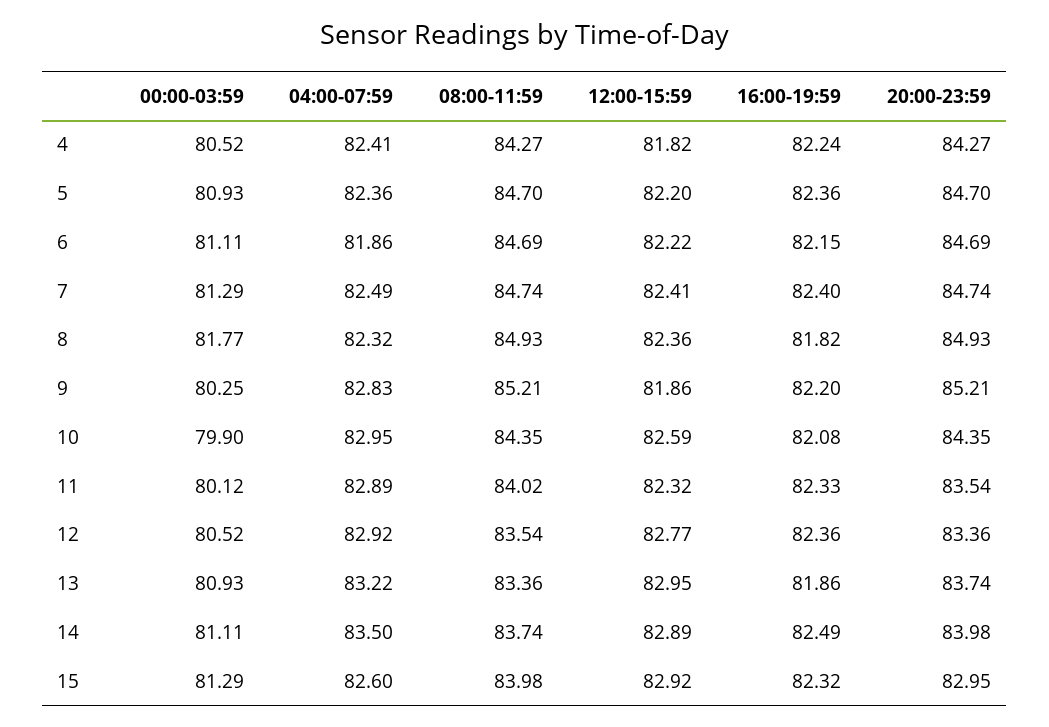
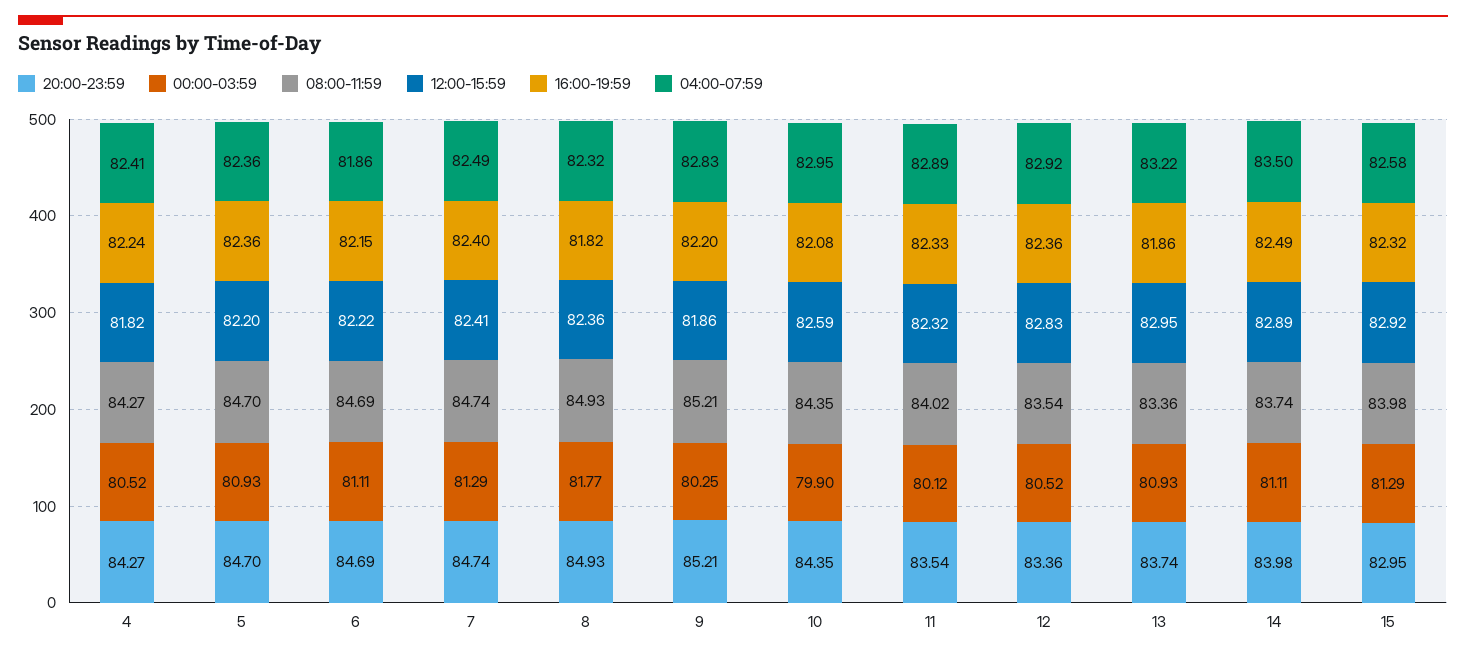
  {
    "00:00-03:59": {
      "4": 80.52,
      "5": 80.93,
      "6": 81.11,
      "7": 81.29,
      "8": 81.77,
      "9": 80.25,
      "10": 79.9,
      "11": 80.12,
      "12": 80.52,
      "13": 80.93,
      "14": 81.11,
      "15": 81.29
    },
    "04:00-07:59": {
      "4": 82.41,
      "5": 82.36,
      "6": 81.86,
      "7": 82.49,
      "8": 82.32,
      "9": 82.83,
      "10": 82.95,
      "11": 82.89,
      "12": 82.92,
      "13": 83.22,
      "14": 83.5,
-     "15": 82.6
+     "15": 82.58
    },
    "08:00-11:59": {
      "4": 84.27,
      "5": 84.7,
      "6": 84.69,
      "7": 84.74,
      "8": 84.93,
      "9": 85.21,
      "10": 84.35,
      "11": 84.02,
      "12": 83.54,
      "13": 83.36,
      "14": 83.74,
      "15": 83.98
    },
    "12:00-15:59": {
      "4": 81.82,
      "5": 82.2,
      "6": 82.22,
      "7": 82.41,
      "8": 82.36,
      "9": 81.86,
      "10": 82.59,
      "11": 82.32,
-     "12": 82.77,
+     "12": 82.83,
      "13": 82.95,
      "14": 82.89,
      "15": 82.92
    },
    "16:00-19:59": {
      "4": 82.24,
      "5": 82.36,
      "6": 82.15,
      "7": 82.4,
      "8": 81.82,
      "9": 82.2,
      "10": 82.08,
      "11": 82.33,
      "12": 82.36,
      "13": 81.86,
      "14": 82.49,
      "15": 82.32
    },
    "20:00-23:59": {
      "4": 84.27,
      "5": 84.7,
      "6": 84.69,
      "7": 84.74,
      "8": 84.93,
      "9": 85.21,
      "10": 84.35,
      "11": 83.54,
      "12": 83.36,
      "13": 83.74,
      "14": 83.98,
      "15": 82.95
    }
  }

